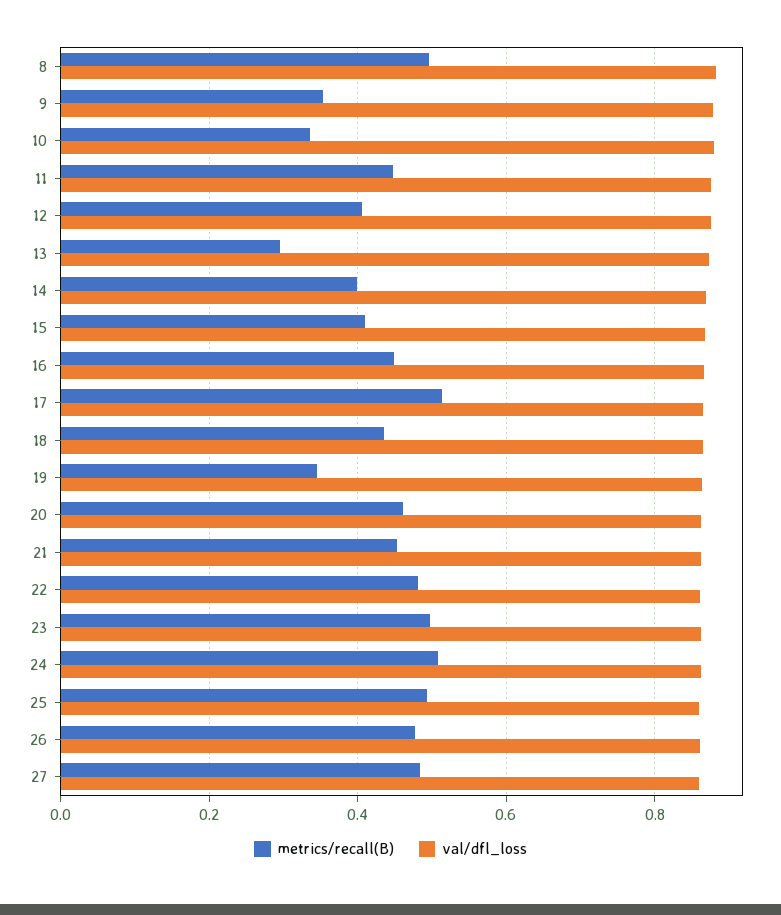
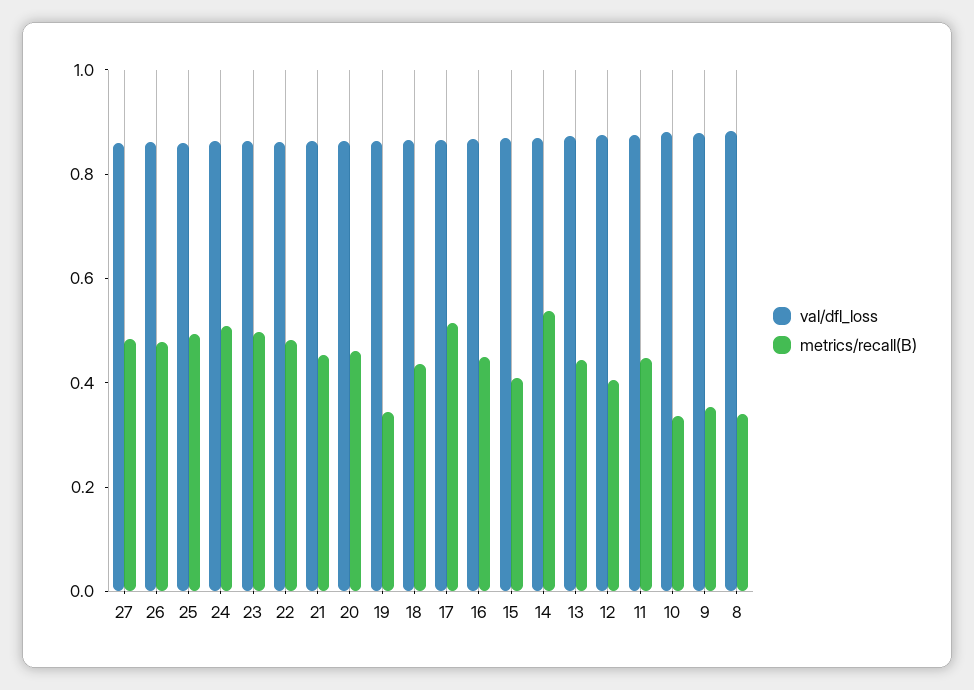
  {
    "metrics/recall(B)": {
-     "8": 0.5,
+     "8": 0.35,
      "9": 0.36,
      "10": 0.34,
      "11": 0.44,
      "12": 0.4,
-     "13": 0.3,
+     "13": 0.45,
-     "14": 0.4,
+     "14": 0.55,
      "15": 0.4,
      "16": 0.44,
      "17": 0.52,
      "18": 0.44,
      "19": 0.34,
      "20": 0.46,
      "21": 0.46,
      "22": 0.48,
      "23": 0.5,
      "24": 0.5,
      "25": 0.5,
      "26": 0.48,
      "27": 0.48
    },
    "val/dfl_loss": {
      "8": 0.88,
      "9": 0.88,
      "10": 0.88,
      "11": 0.88,
      "12": 0.88,
      "13": 0.88,
      "14": 0.86,
      "15": 0.86,
      "16": 0.86,
      "17": 0.86,
      "18": 0.86,
      "19": 0.86,
      "20": 0.86,
      "21": 0.86,
      "22": 0.86,
      "23": 0.86,
      "24": 0.86,
      "25": 0.86,
      "26": 0.86,
      "27": 0.86
    }
  }

